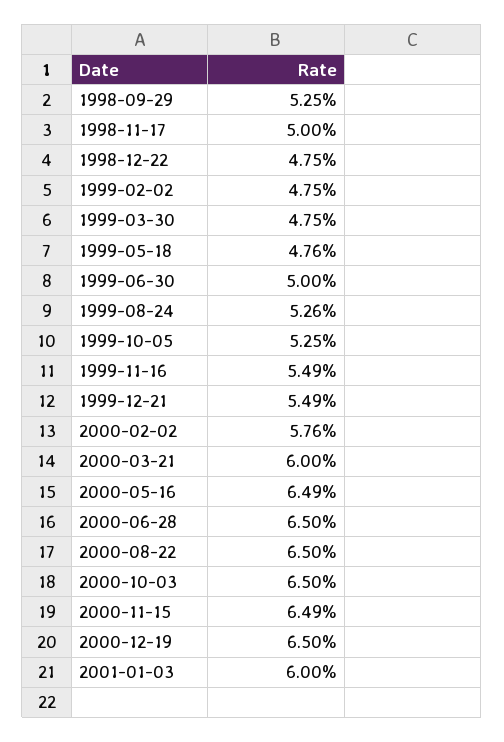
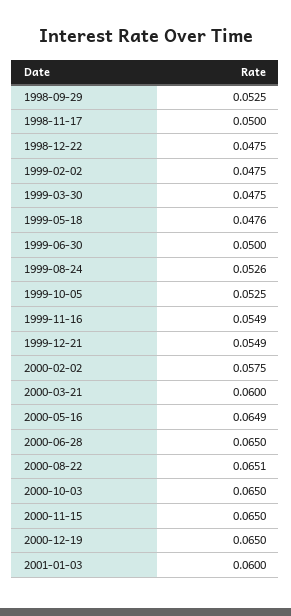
  {
    "1998-09-29": 0.0525,
    "1998-11-17": 0.05,
    "1998-12-22": 0.0475,
    "1999-02-02": 0.0475,
    "1999-03-30": 0.0475,
    "1999-05-18": 0.0476,
    "1999-06-30": 0.05,
    "1999-08-24": 0.0526,
    "1999-10-05": 0.0525,
    "1999-11-16": 0.0549,
    "1999-12-21": 0.0549,
-   "2000-02-02": 0.0576,
+   "2000-02-02": 0.0575,
    "2000-03-21": 0.06,
    "2000-05-16": 0.0649,
    "2000-06-28": 0.065,
-   "2000-08-22": 0.065,
+   "2000-08-22": 0.0651,
    "2000-10-03": 0.065,
-   "2000-11-15": 0.0649,
+   "2000-11-15": 0.065,
    "2000-12-19": 0.065,
    "2001-01-03": 0.06
  }

